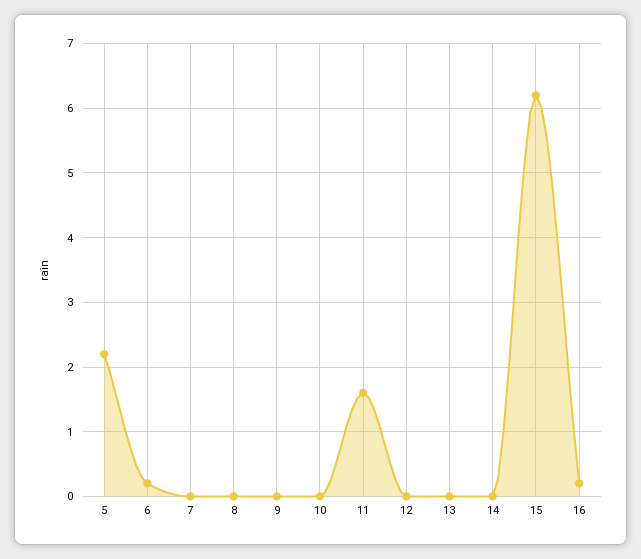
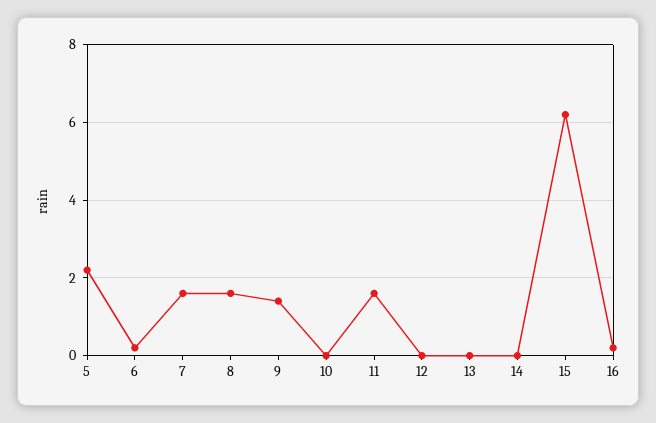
  {
    "5": 2.2,
    "6": 0.2,
-   "7": 0,
+   "7": 1.5,
-   "8": 0,
+   "8": 1.5,
-   "9": 0,
+   "9": 1.5,
    "10": 0,
    "11": 1.6,
    "12": 0,
    "13": 0,
    "14": 0,
    "15": 6.2,
    "16": 0.2
  }

